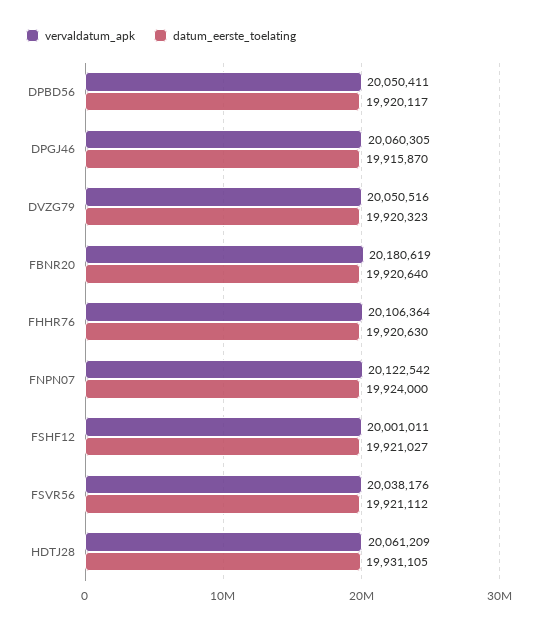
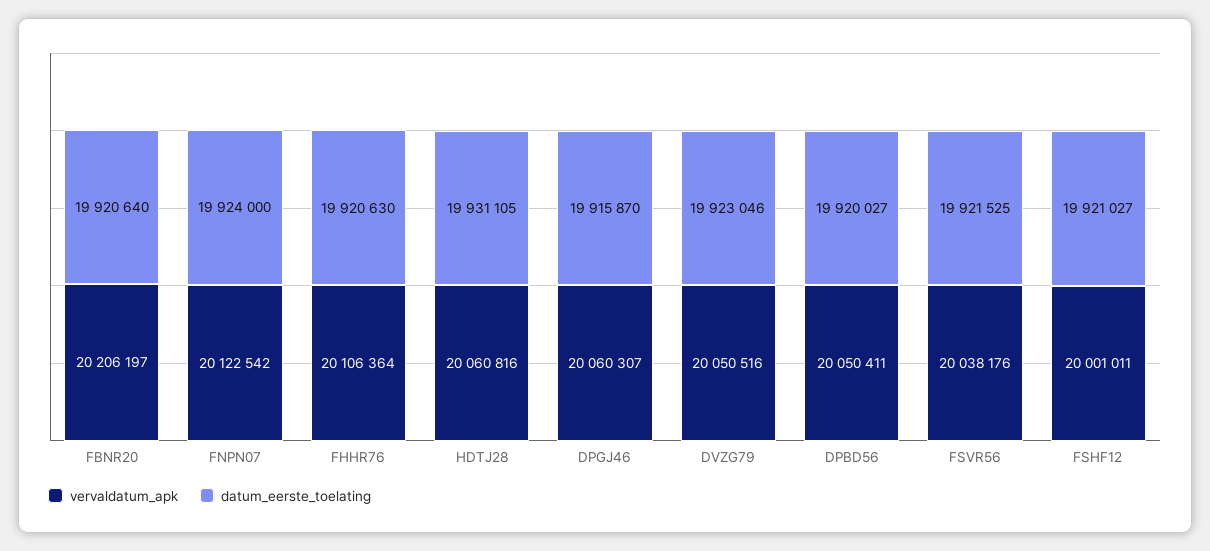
  {
    "vervaldatum_apk": {
      "DPBD56": 20050411,
-     "DPGJ46": 20060305,
+     "DPGJ46": 20060307,
      "DVZG79": 20050516,
-     "FBNR20": 20180619,
+     "FBNR20": 20206197,
      "FHHR76": 20106364,
      "FNPN07": 20122542,
      "FSHF12": 20001011,
      "FSVR56": 20038176,
-     "HDTJ28": 20061209
+     "HDTJ28": 20060816
    },
    "datum_eerste_toelating": {
-     "DPBD56": 19920117,
+     "DPBD56": 19920027,
      "DPGJ46": 19915870,
-     "DVZG79": 19920323,
+     "DVZG79": 19923046,
      "FBNR20": 19920640,
      "FHHR76": 19920630,
      "FNPN07": 19924000,
      "FSHF12": 19921027,
-     "FSVR56": 19921112,
+     "FSVR56": 19921525,
      "HDTJ28": 19931105
    }
  }

